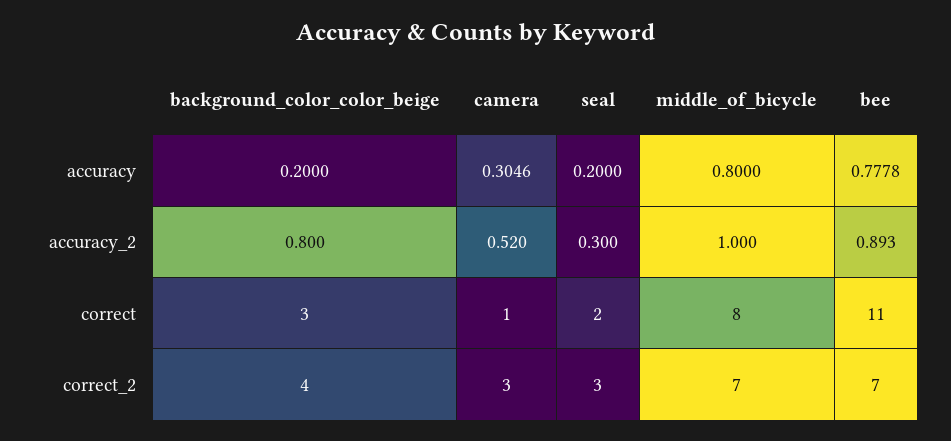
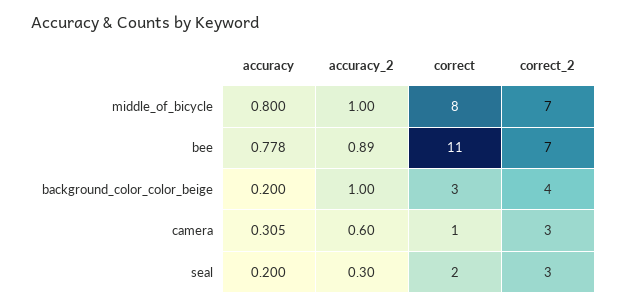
  {
    "background_color_color_beige": {
      "accuracy": 0.2,
-     "accuracy_2": 0.8,
+     "accuracy_2": 1,
      "correct": 3,
      "correct_2": 4
    },
    "camera": {
      "accuracy": 0.3046,
-     "accuracy_2": 0.52,
+     "accuracy_2": 0.6,
      "correct": 1,
      "correct_2": 3
    },
    "seal": {
      "accuracy": 0.2,
      "accuracy_2": 0.3,
      "correct": 2,
      "correct_2": 3
    },
    "middle_of_bicycle": {
      "accuracy": 0.8,
      "accuracy_2": 1,
      "correct": 8,
      "correct_2": 7
    },
    "bee": {
      "accuracy": 0.7778,
      "accuracy_2": 0.893,
      "correct": 11,
      "correct_2": 7
    }
  }

